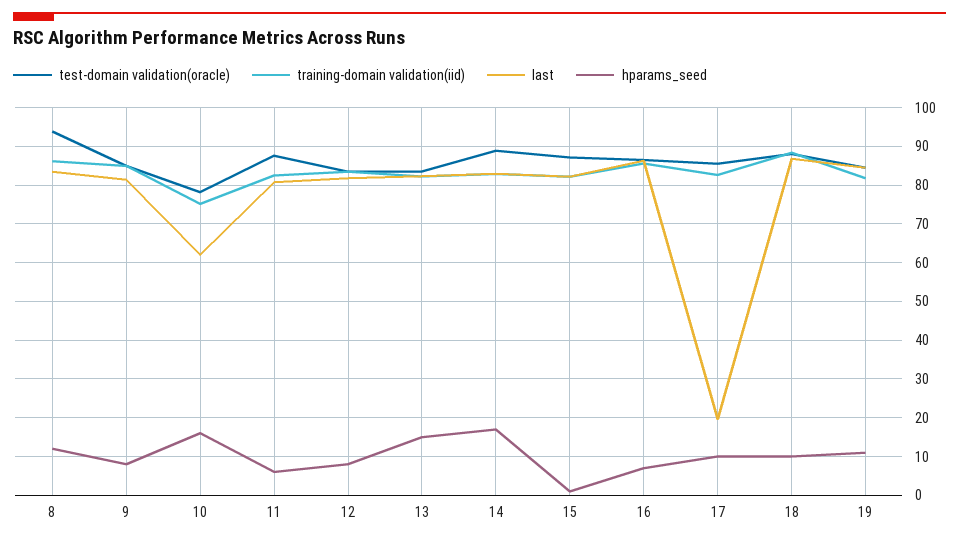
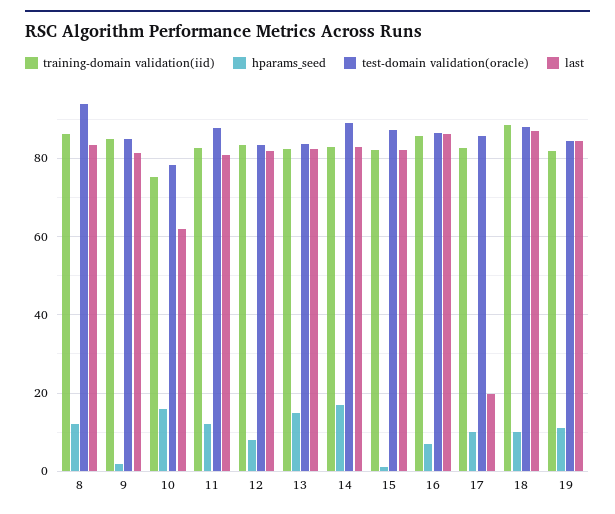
  {
    "test-domain validation(oracle)": {
      "8": 94,
      "9": 84,
      "10": 78,
      "11": 88,
      "12": 84,
      "13": 84,
      "14": 88,
      "15": 88,
      "16": 86,
      "17": 86,
      "18": 88,
      "19": 84
    },
    "training-domain validation(iid)": {
      "8": 86,
      "9": 84,
      "10": 76,
      "11": 82,
      "12": 84,
      "13": 82,
      "14": 82,
      "15": 82,
      "16": 86,
      "17": 82,
      "18": 88,
      "19": 82
    },
    "last": {
      "8": 84,
      "9": 82,
      "10": 62,
      "11": 80,
      "12": 82,
      "13": 82,
      "14": 82,
      "15": 82,
      "16": 86,
      "17": 20,
      "18": 86,
      "19": 84
    },
    "hparams_seed": {
      "8": 12,
-     "9": 8,
+     "9": 2,
      "10": 16,
-     "11": 6,
+     "11": 12,
      "12": 8,
      "13": 16,
      "14": 18,
      "15": 2,
      "16": 8,
      "17": 10,
      "18": 10,
      "19": 12
    }
  }

